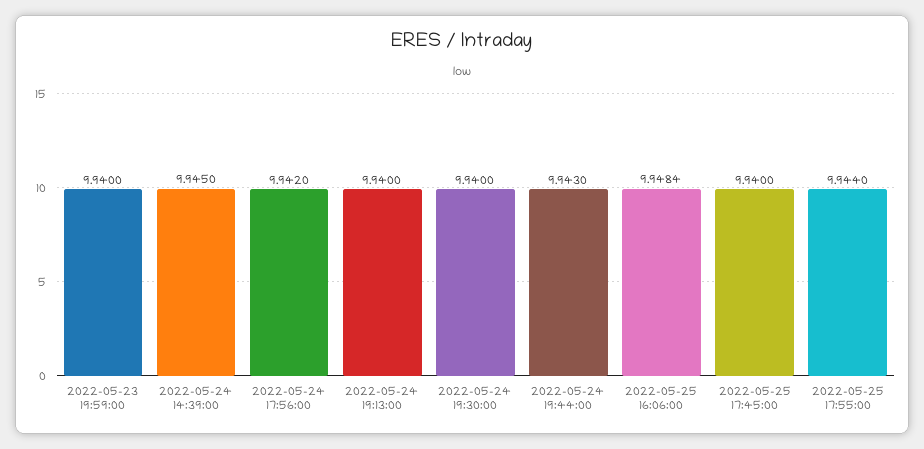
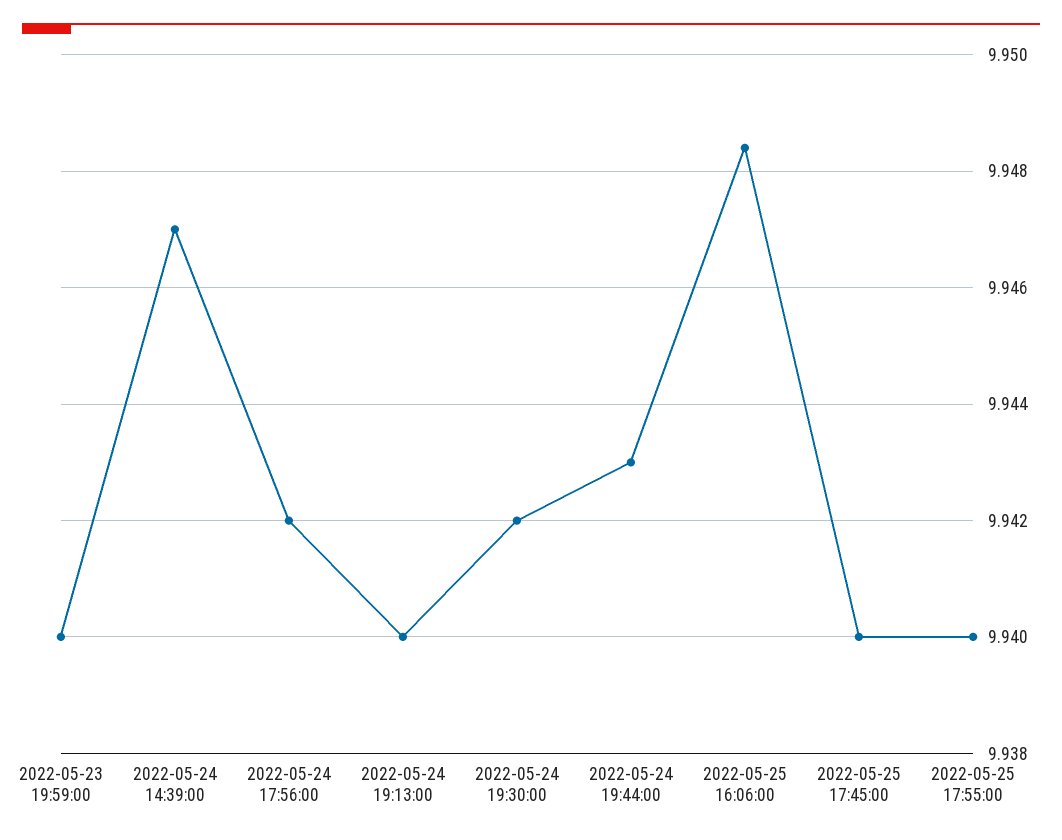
  {
    "2022-05-23 19:59:00": 9.94,
-   "2022-05-24 14:39:00": 9.945,
+   "2022-05-24 14:39:00": 9.947,
    "2022-05-24 17:56:00": 9.942,
    "2022-05-24 19:13:00": 9.94,
-   "2022-05-24 19:30:00": 9.94,
+   "2022-05-24 19:30:00": 9.942,
    "2022-05-24 19:44:00": 9.943,
    "2022-05-25 16:06:00": 9.9484,
    "2022-05-25 17:45:00": 9.94,
-   "2022-05-25 17:55:00": 9.944
+   "2022-05-25 17:55:00": 9.94
  }

